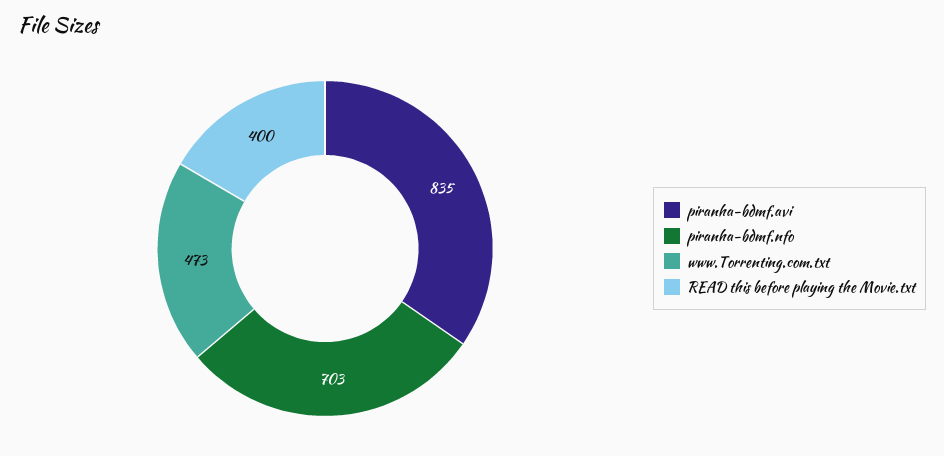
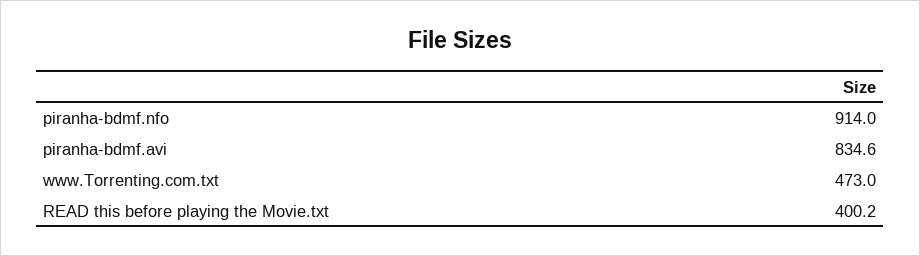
  {
    "piranha-bdmf.avi": 834.6,
-   "piranha-bdmf.nfo": 703,
+   "piranha-bdmf.nfo": 914,
    "www.Torrenting.com.txt": 473,
    "READ this before playing the Movie.txt": 400.2
  }

